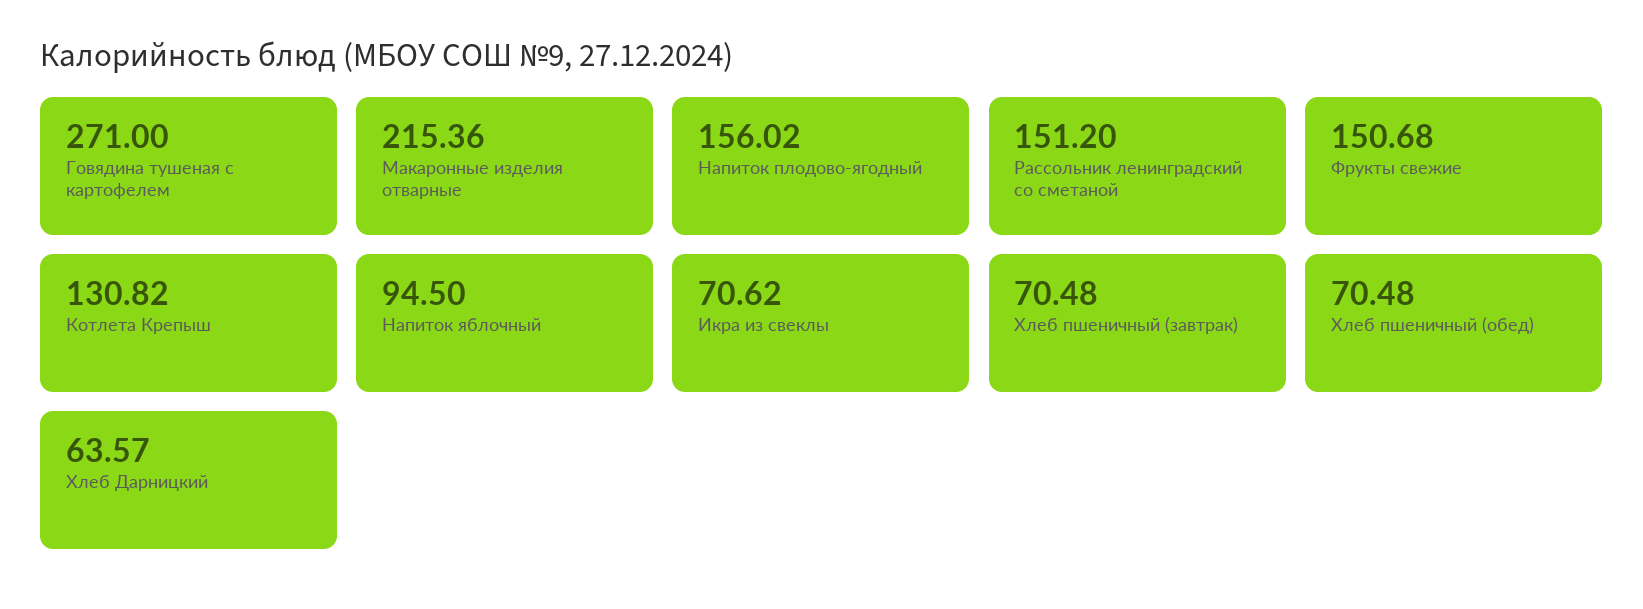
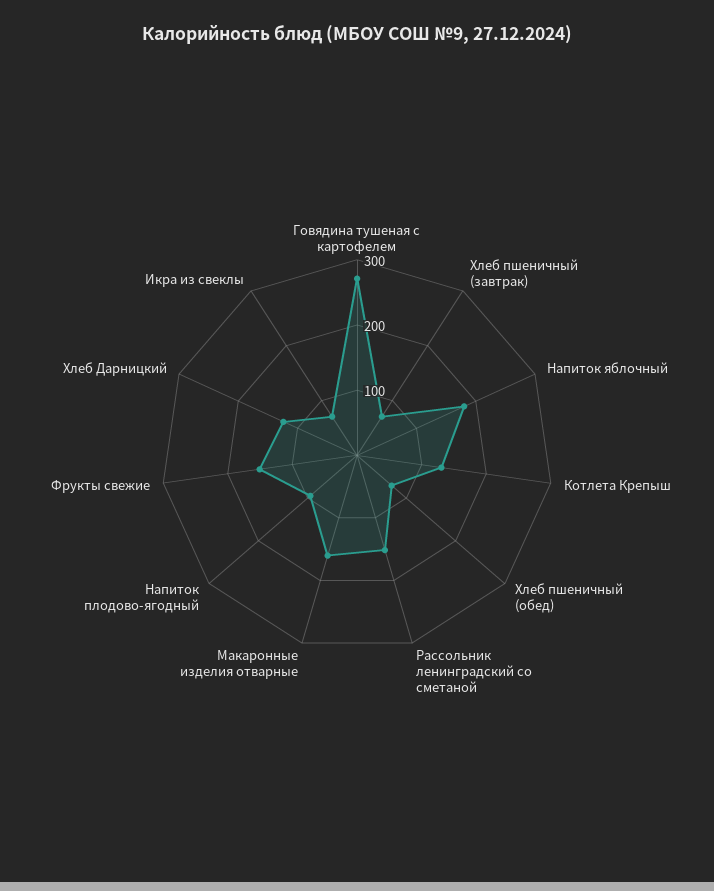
  {
    "Говядина тушеная с картофелем": 271,
-   "Макаронные изделия отварные": 215.36,
+   "Макаронные изделия отварные": 160,
-   "Напиток плодово-ягодный": 156.02,
+   "Напиток плодово-ягодный": 100,
    "Рассольник ленинградский со сметаной": 151.2,
    "Фрукты свежие": 150.68,
    "Котлета Крепыш": 130.82,
-   "Напиток яблочный": 94.5,
+   "Напиток яблочный": 180,
    "Икра из свеклы": 70.62,
    "Хлеб пшеничный (завтрак)": 70.48,
    "Хлеб пшеничный (обед)": 70.48,
-   "Хлеб Дарницкий": 63.57
+   "Хлеб Дарницкий": 120
  }

